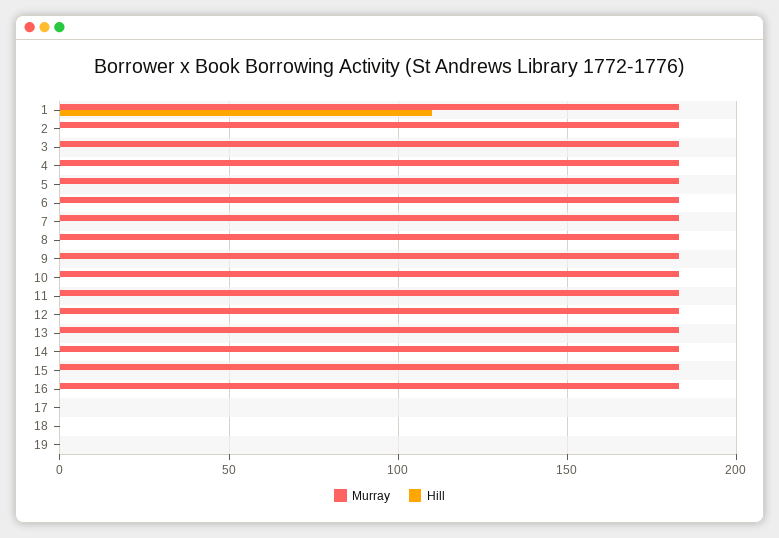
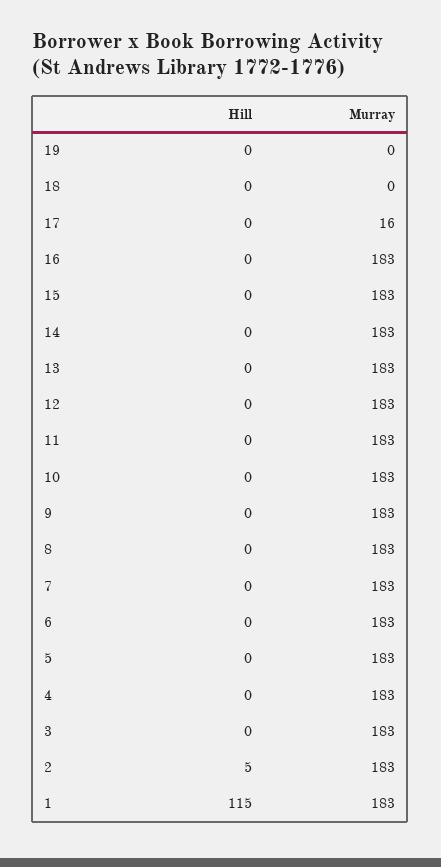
  {
    "Murray": {
      "1": 183,
      "2": 183,
      "3": 183,
      "4": 183,
      "5": 183,
      "6": 183,
      "7": 183,
      "8": 183,
      "9": 183,
      "10": 183,
      "11": 183,
      "12": 183,
      "13": 183,
      "14": 183,
      "15": 183,
      "16": 183,
-     "17": 0,
+     "17": 16,
      "18": 0,
      "19": 0
    },
    "Hill": {
-     "1": 110,
+     "1": 115,
-     "2": 0,
+     "2": 5,
      "3": 0,
      "4": 0,
      "5": 0,
      "6": 0,
      "7": 0,
      "8": 0,
      "9": 0,
      "10": 0,
      "11": 0,
      "12": 0,
      "13": 0,
      "14": 0,
      "15": 0,
      "16": 0,
      "17": 0,
      "18": 0,
      "19": 0
    }
  }

